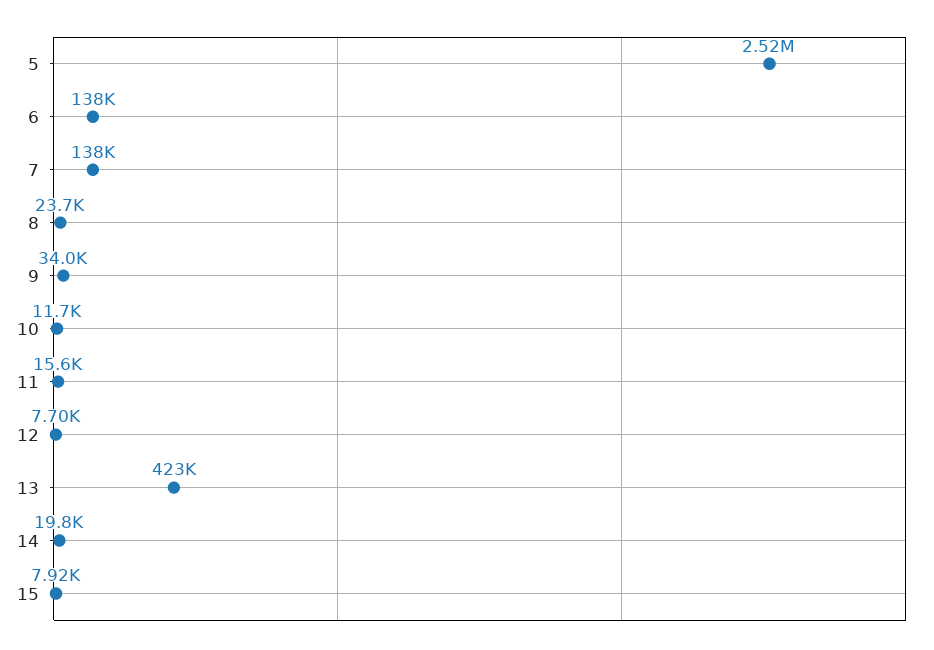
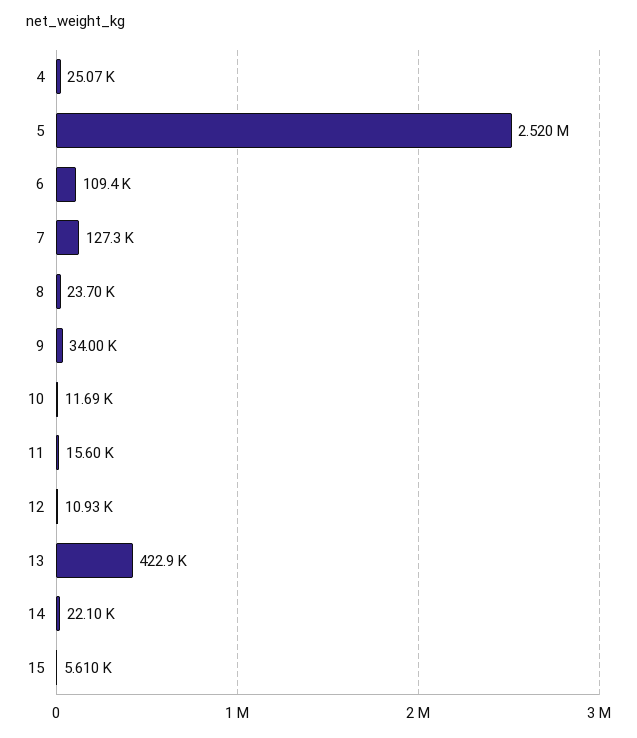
  {
    "5": 2520000,
-   "6": 138000,
+   "6": 109400,
-   "7": 138000,
+   "7": 127300,
    "8": 23700,
    "9": 34000,
    "10": 11690,
    "11": 15600,
-   "12": 7700,
+   "12": 10930,
    "13": 422900,
-   "14": 19800,
+   "14": 22100,
-   "15": 7920
+   "15": 5610,
+   "4": 25070
  }

